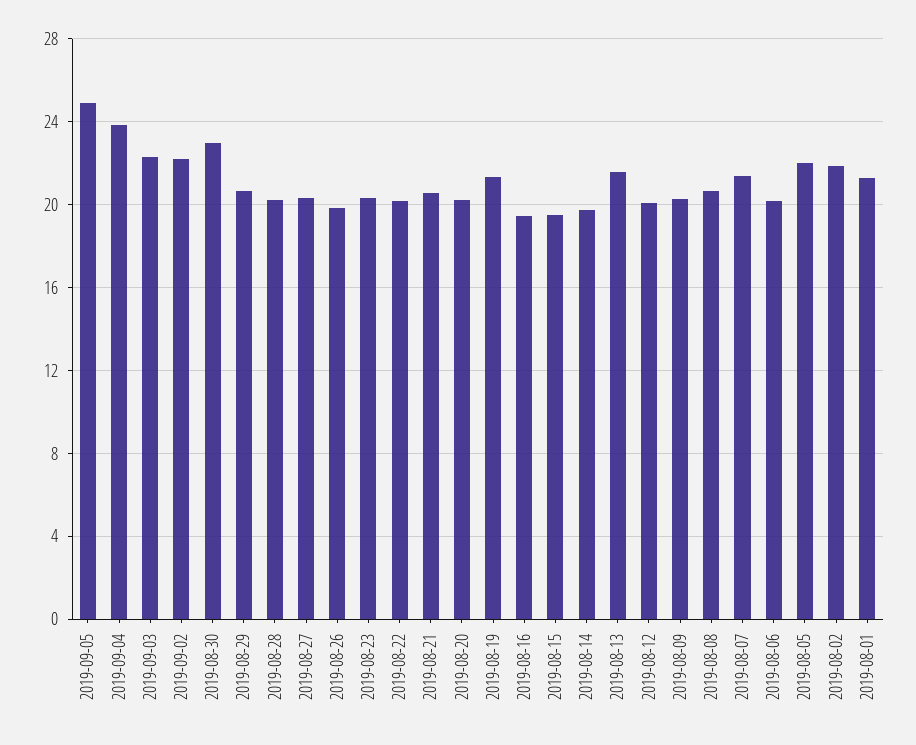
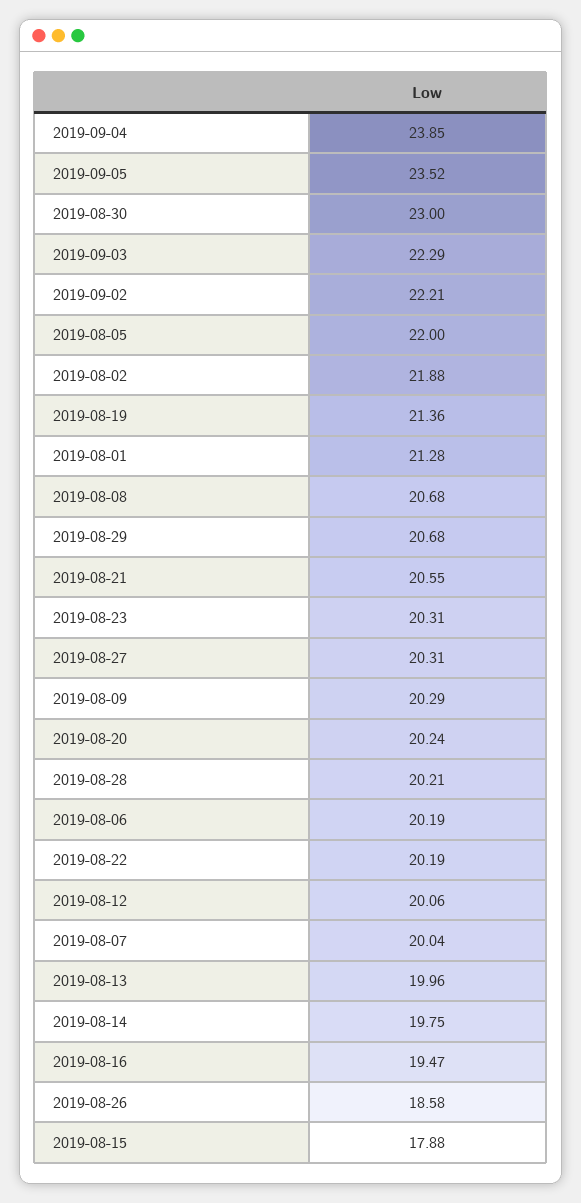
  {
-   "2019-09-05": 25,
+   "2019-09-05": 23.52,
    "2019-09-04": 23.85,
    "2019-09-03": 22.29,
    "2019-09-02": 22.21,
    "2019-08-30": 23,
    "2019-08-29": 20.68,
    "2019-08-28": 20.21,
    "2019-08-27": 20.31,
-   "2019-08-26": 20,
+   "2019-08-26": 18.58,
    "2019-08-23": 20.31,
    "2019-08-22": 20.19,
    "2019-08-21": 20.55,
    "2019-08-20": 20.24,
    "2019-08-19": 21.36,
    "2019-08-16": 19.47,
-   "2019-08-15": 19.5,
+   "2019-08-15": 17.88,
    "2019-08-14": 19.75,
-   "2019-08-13": 21.5,
+   "2019-08-13": 19.96,
    "2019-08-12": 20.06,
    "2019-08-09": 20.29,
    "2019-08-08": 20.68,
-   "2019-08-07": 21.5,
+   "2019-08-07": 20.04,
    "2019-08-06": 20.19,
    "2019-08-05": 22,
    "2019-08-02": 21.88,
    "2019-08-01": 21.28
  }

